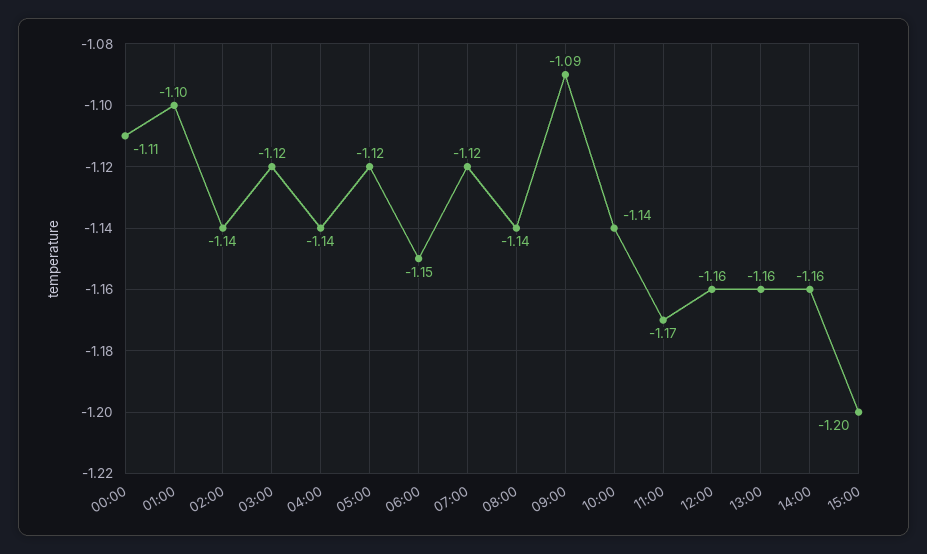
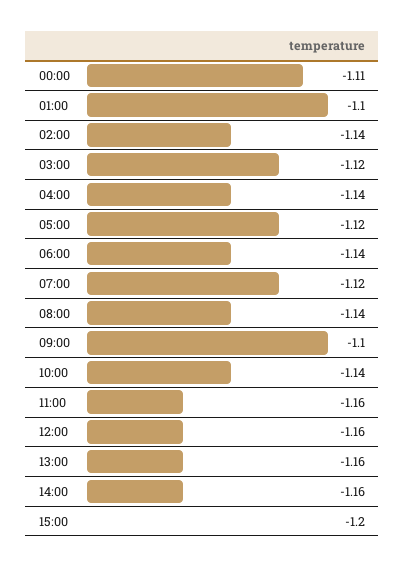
  {
    "00:00": -1.11,
    "01:00": -1.1,
    "02:00": -1.14,
    "03:00": -1.12,
    "04:00": -1.14,
    "05:00": -1.12,
-   "06:00": -1.15,
+   "06:00": -1.14,
    "07:00": -1.12,
    "08:00": -1.14,
-   "09:00": -1.09,
+   "09:00": -1.1,
    "10:00": -1.14,
-   "11:00": -1.17,
+   "11:00": -1.16,
    "12:00": -1.16,
    "13:00": -1.16,
    "14:00": -1.16,
    "15:00": -1.2
  }

